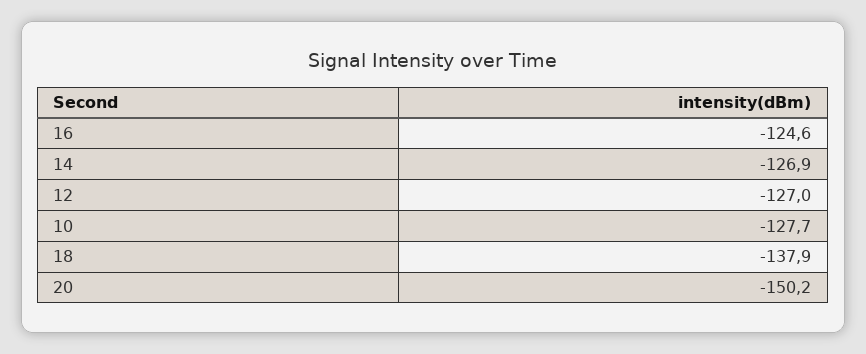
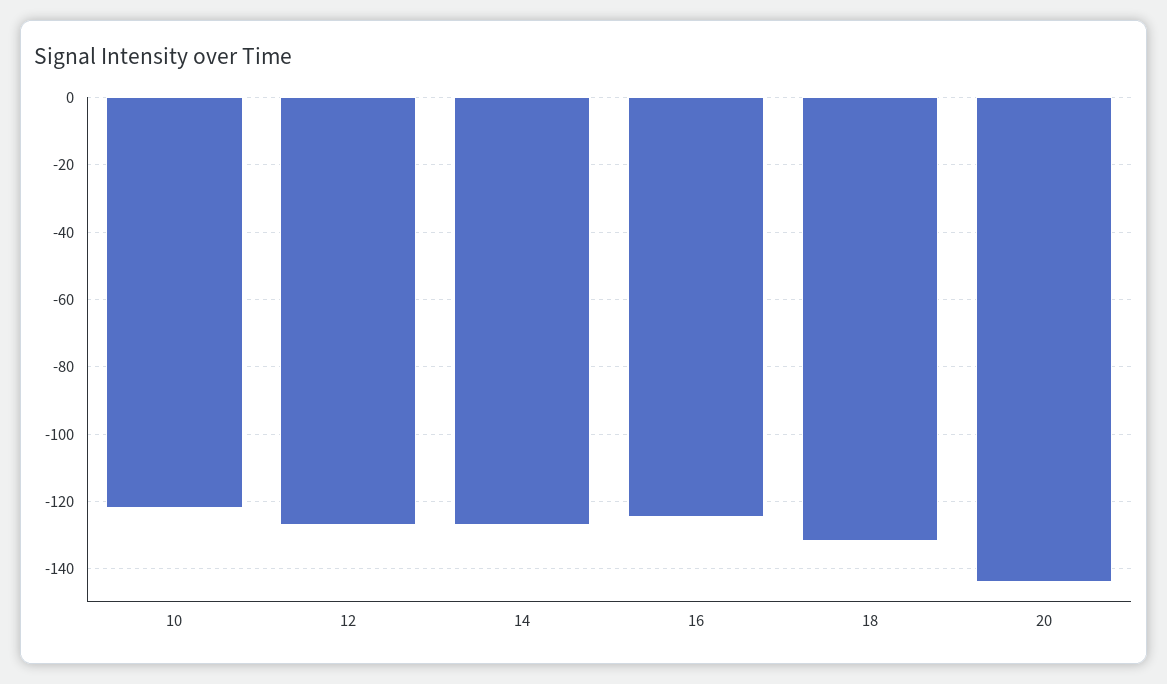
  {
    "16": -124.6,
    "14": -126.9,
    "12": -127,
-   "10": -127.7,
+   "10": -122,
-   "18": -137.9,
+   "18": -132,
-   "20": -150.2
+   "20": -144
  }

